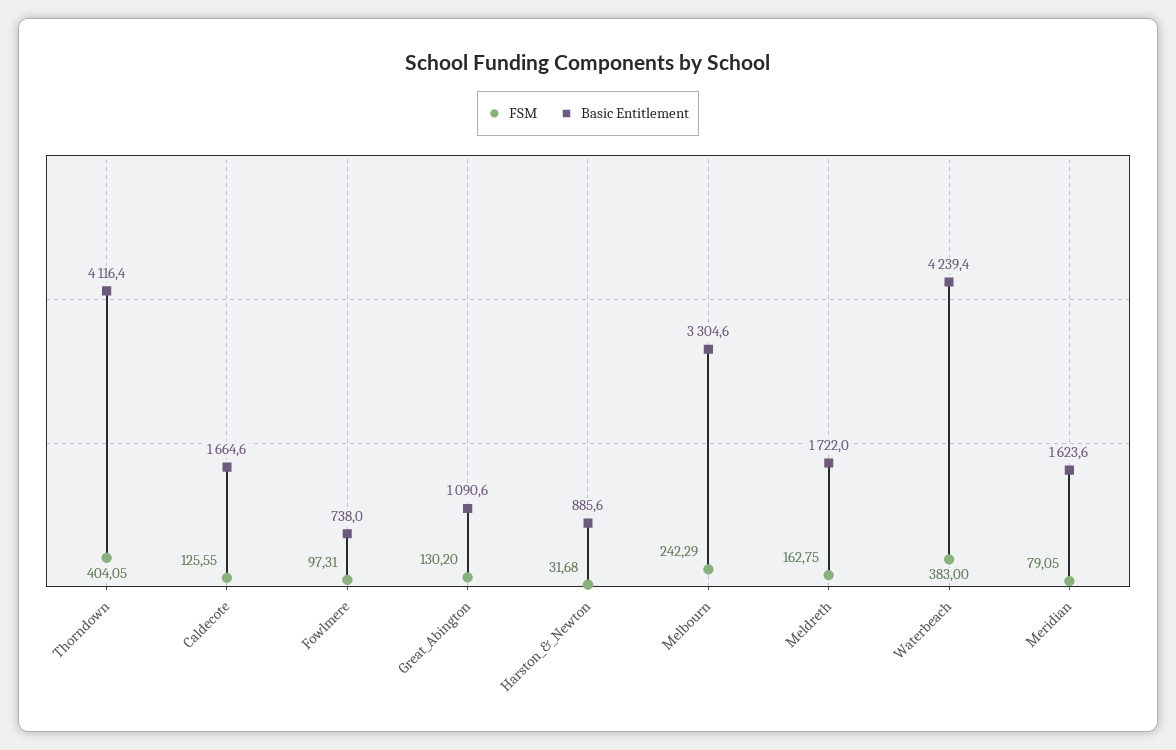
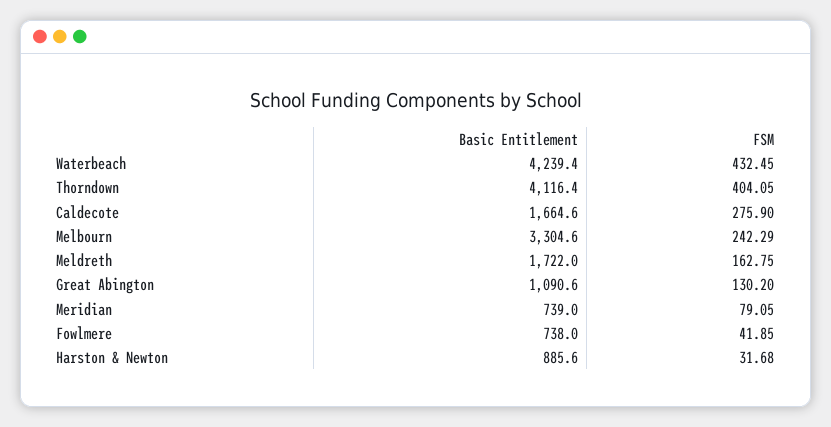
  {
    "FSM": {
      "Thorndown": 404.05,
-     "Caldecote": 125.55,
+     "Caldecote": 275.9,
-     "Fowlmere": 97.31,
+     "Fowlmere": 41.85,
      "Great_Abington": 130.2,
      "Harston_&_Newton": 31.68,
      "Melbourn": 242.29,
      "Meldreth": 162.75,
-     "Waterbeach": 383,
+     "Waterbeach": 432.45,
      "Meridian": 79.05
    },
    "Basic Entitlement": {
      "Thorndown": 4116.4,
      "Caldecote": 1664.6,
      "Fowlmere": 738,
      "Great_Abington": 1090.6,
      "Harston_&_Newton": 885.6,
      "Melbourn": 3304.6,
      "Meldreth": 1722,
      "Waterbeach": 4239.4,
-     "Meridian": 1623.6
+     "Meridian": 739
    }
  }

